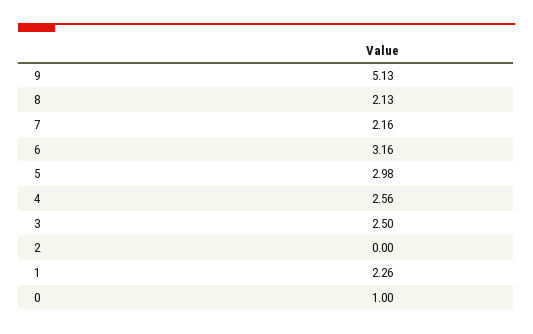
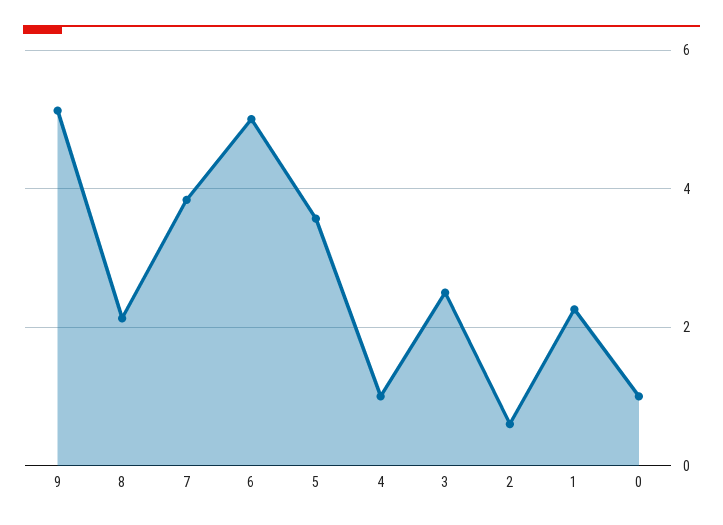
  {
    "9": 5.13,
    "8": 2.13,
-   "7": 2.16,
+   "7": 3.8,
-   "6": 3.16,
+   "6": 5,
-   "5": 2.98,
+   "5": 3.6,
-   "4": 2.56,
+   "4": 1,
    "3": 2.5,
-   "2": 0,
+   "2": 0.6,
    "1": 2.26,
    "0": 1
  }

